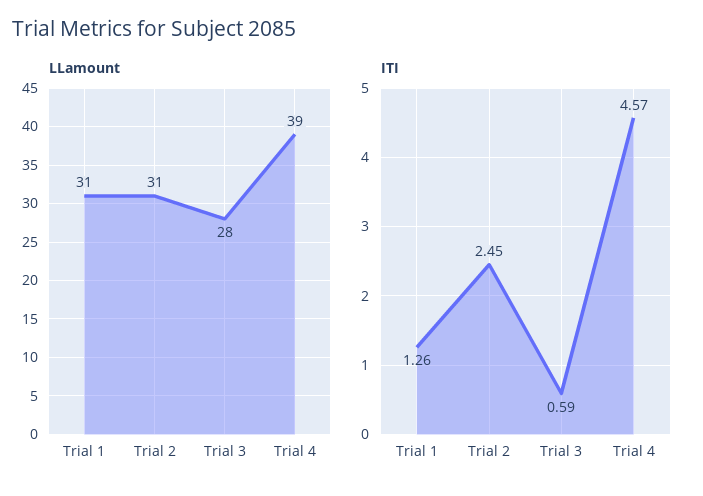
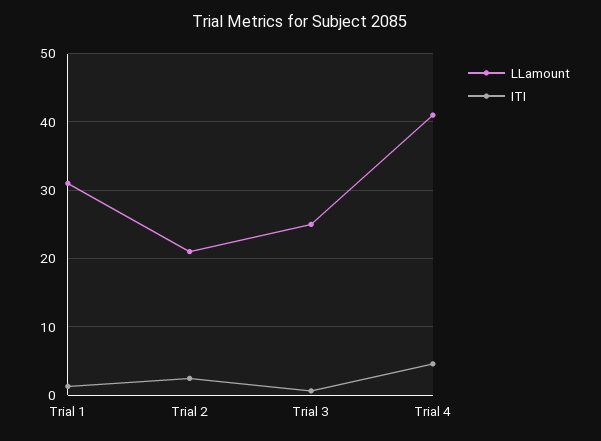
  {
    "LLamount": {
      "Trial 1": 31,
-     "Trial 2": 31,
+     "Trial 2": 21,
-     "Trial 3": 28,
+     "Trial 3": 25,
-     "Trial 4": 39
+     "Trial 4": 41
    },
    "ITI": {
      "Trial 1": 1.26,
      "Trial 2": 2.45,
      "Trial 3": 0.59,
      "Trial 4": 4.57
    }
  }

